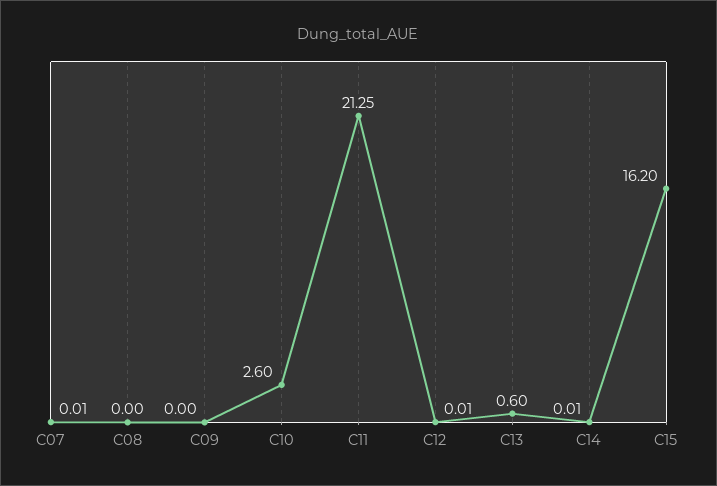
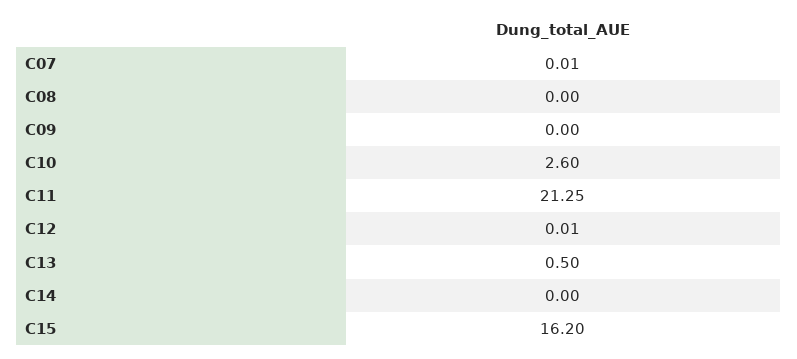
  {
    "C07": 0.01,
    "C08": 0,
    "C09": 0,
    "C10": 2.6,
    "C11": 21.25,
    "C12": 0.01,
-   "C13": 0.6,
+   "C13": 0.5,
-   "C14": 0.01,
+   "C14": 0,
    "C15": 16.2
  }

